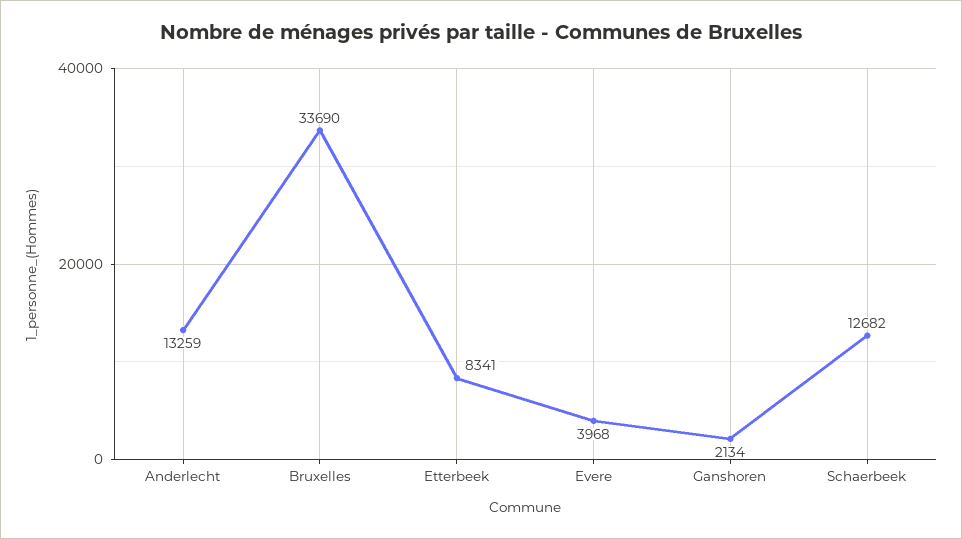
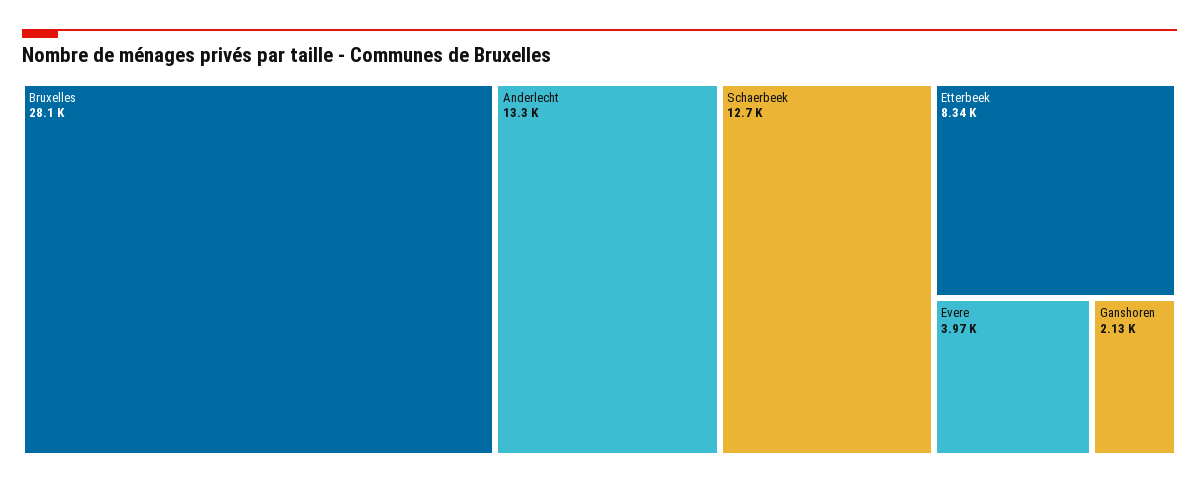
  {
    "Anderlecht": 13259,
-   "Bruxelles": 33690,
+   "Bruxelles": 28100,
    "Etterbeek": 8341,
    "Evere": 3968,
    "Ganshoren": 2134,
    "Schaerbeek": 12682
  }

